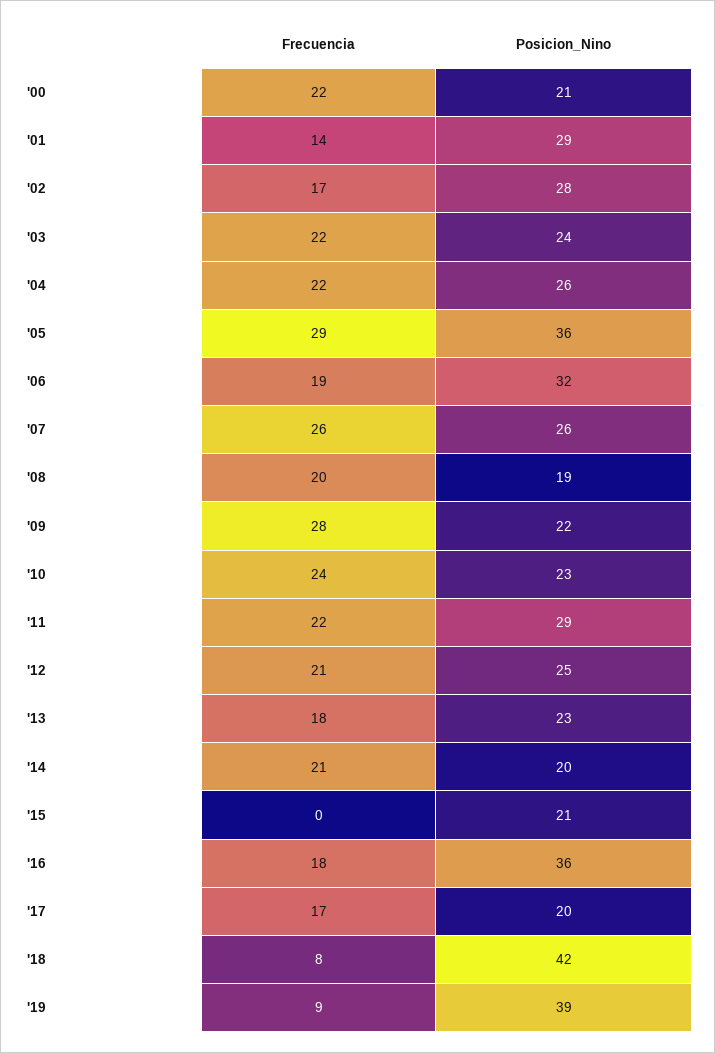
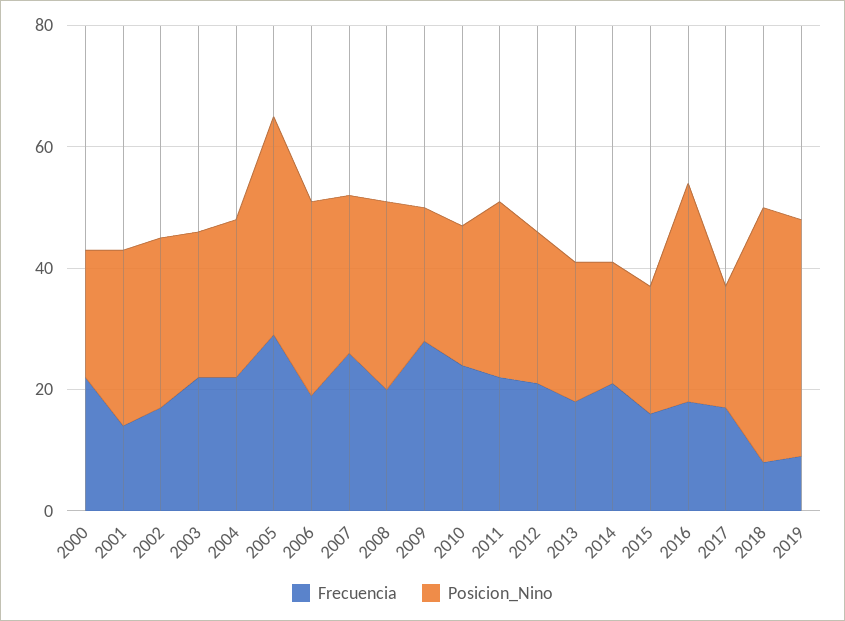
  {
    "Frecuencia": {
      "'00": 22,
      "'01": 14,
      "'02": 17,
      "'03": 22,
      "'04": 22,
      "'05": 29,
      "'06": 19,
      "'07": 26,
      "'08": 20,
      "'09": 28,
      "'10": 24,
      "'11": 22,
      "'12": 21,
      "'13": 18,
      "'14": 21,
-     "'15": 0,
+     "'15": 15,
      "'16": 18,
      "'17": 17,
      "'18": 8,
      "'19": 9
    },
    "Posicion_Nino": {
      "'00": 21,
      "'01": 29,
      "'02": 28,
      "'03": 24,
      "'04": 26,
      "'05": 36,
      "'06": 32,
      "'07": 26,
-     "'08": 19,
+     "'08": 30,
      "'09": 22,
      "'10": 23,
      "'11": 29,
      "'12": 25,
      "'13": 23,
      "'14": 20,
      "'15": 21,
      "'16": 36,
      "'17": 20,
      "'18": 42,
      "'19": 39
    }
  }

